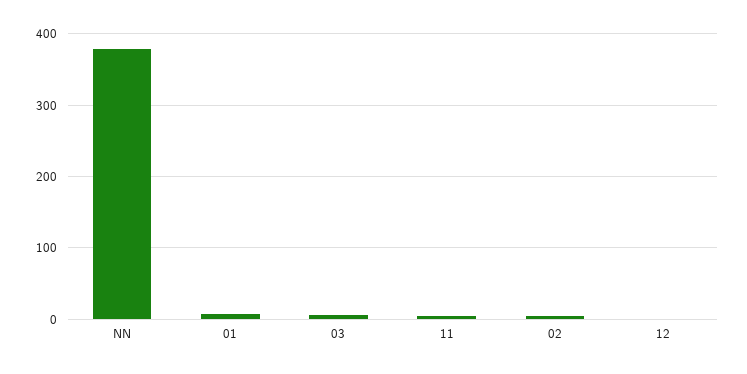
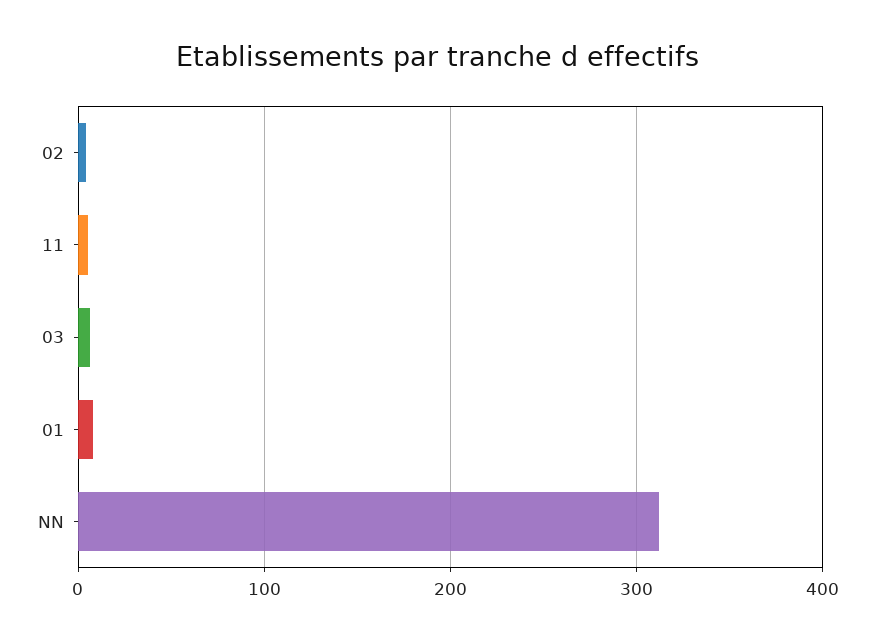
  {
-   "NN": 380,
+   "NN": 310,
    "01": 10,
    "03": 10,
    "11": 10,
-   "02": 0,
+   "02": 0
-   "12": 0
  }

